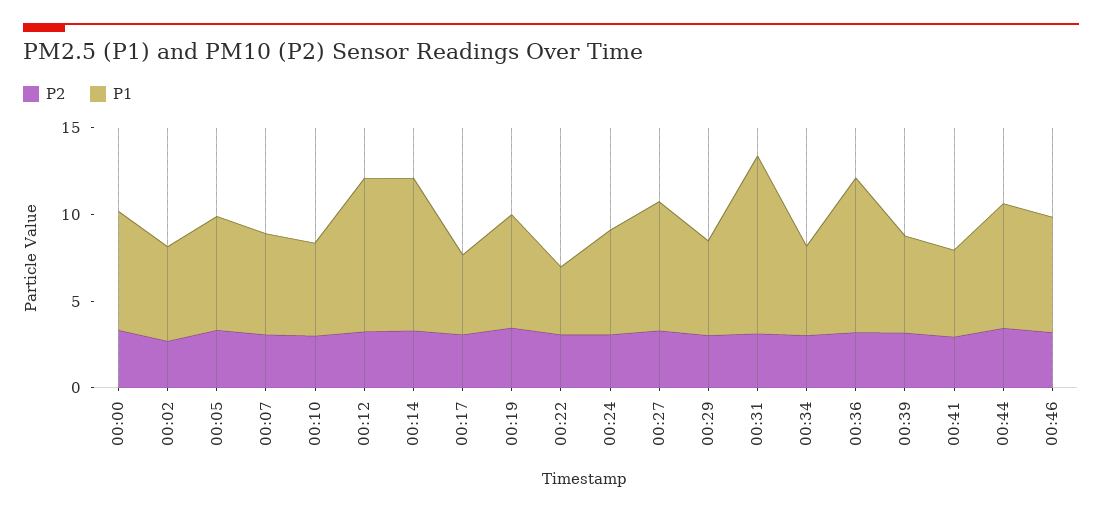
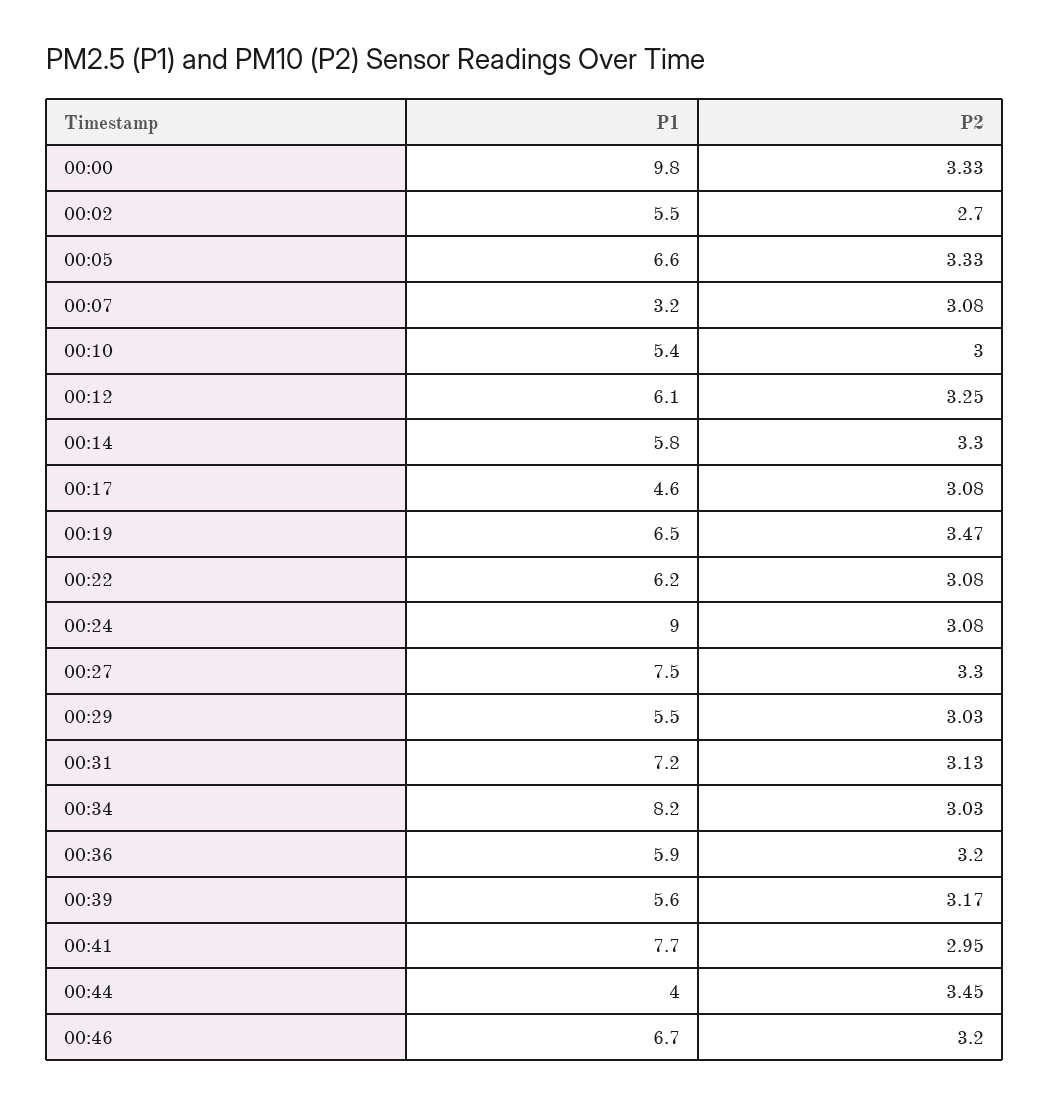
  {
    "P2": {
      "00:00": 3.33,
      "00:02": 2.7,
      "00:05": 3.33,
      "00:07": 3.08,
      "00:10": 3,
      "00:12": 3.25,
      "00:14": 3.3,
      "00:17": 3.08,
      "00:19": 3.47,
      "00:22": 3.08,
      "00:24": 3.08,
      "00:27": 3.3,
      "00:29": 3.03,
      "00:31": 3.13,
      "00:34": 3.03,
      "00:36": 3.2,
      "00:39": 3.17,
      "00:41": 2.95,
      "00:44": 3.45,
      "00:46": 3.2
    },
    "P1": {
-     "00:00": 7,
+     "00:00": 9.8,
      "00:02": 5.5,
      "00:05": 6.6,
-     "00:07": 6,
+     "00:07": 3.2,
      "00:10": 5.4,
-     "00:12": 9,
+     "00:12": 6.1,
-     "00:14": 9,
+     "00:14": 5.8,
      "00:17": 4.6,
      "00:19": 6.5,
-     "00:22": 4,
+     "00:22": 6.2,
-     "00:24": 6,
+     "00:24": 9,
      "00:27": 7.5,
      "00:29": 5.5,
-     "00:31": 10,
+     "00:31": 7.2,
-     "00:34": 5,
+     "00:34": 8.2,
-     "00:36": 9,
+     "00:36": 5.9,
      "00:39": 5.6,
-     "00:41": 5,
+     "00:41": 7.7,
-     "00:44": 7,
+     "00:44": 4,
      "00:46": 6.7
    }
  }

